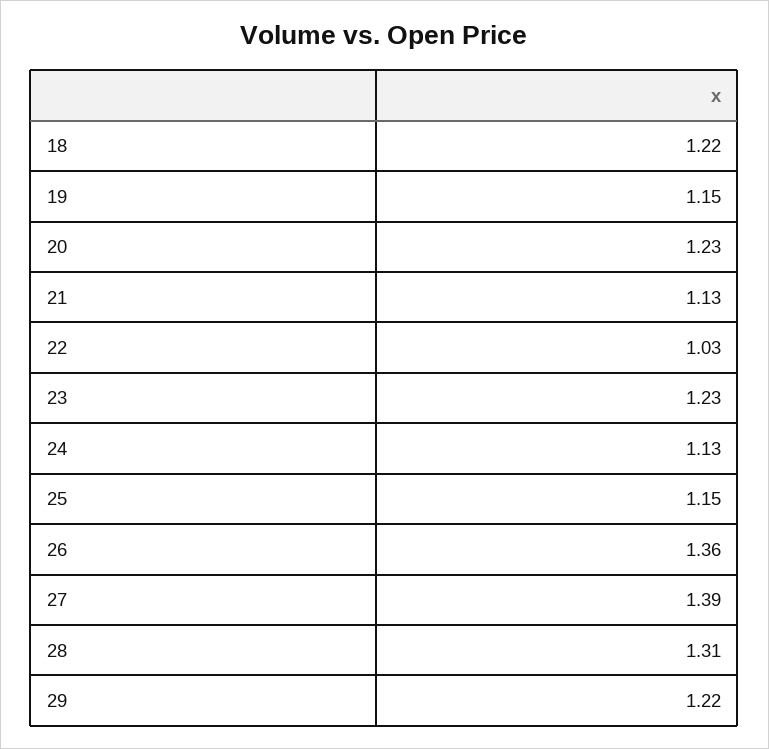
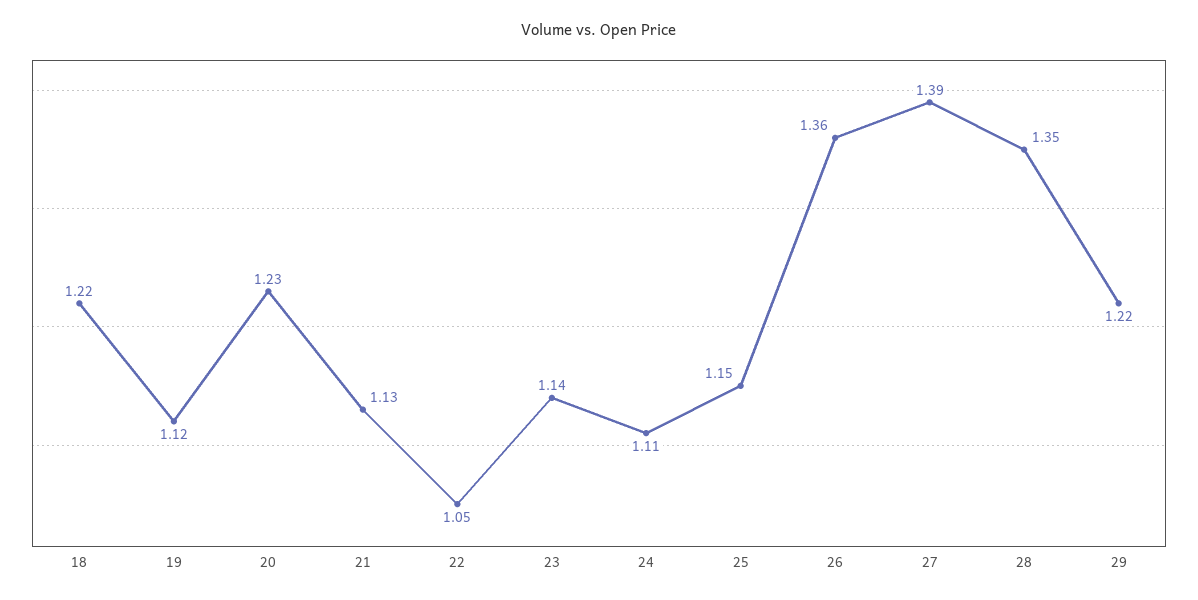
  {
    "18": 1.22,
-   "19": 1.15,
+   "19": 1.12,
    "20": 1.23,
    "21": 1.13,
-   "22": 1.03,
+   "22": 1.05,
-   "23": 1.23,
+   "23": 1.14,
-   "24": 1.13,
+   "24": 1.11,
    "25": 1.15,
    "26": 1.36,
    "27": 1.39,
-   "28": 1.31,
+   "28": 1.35,
    "29": 1.22
  }

